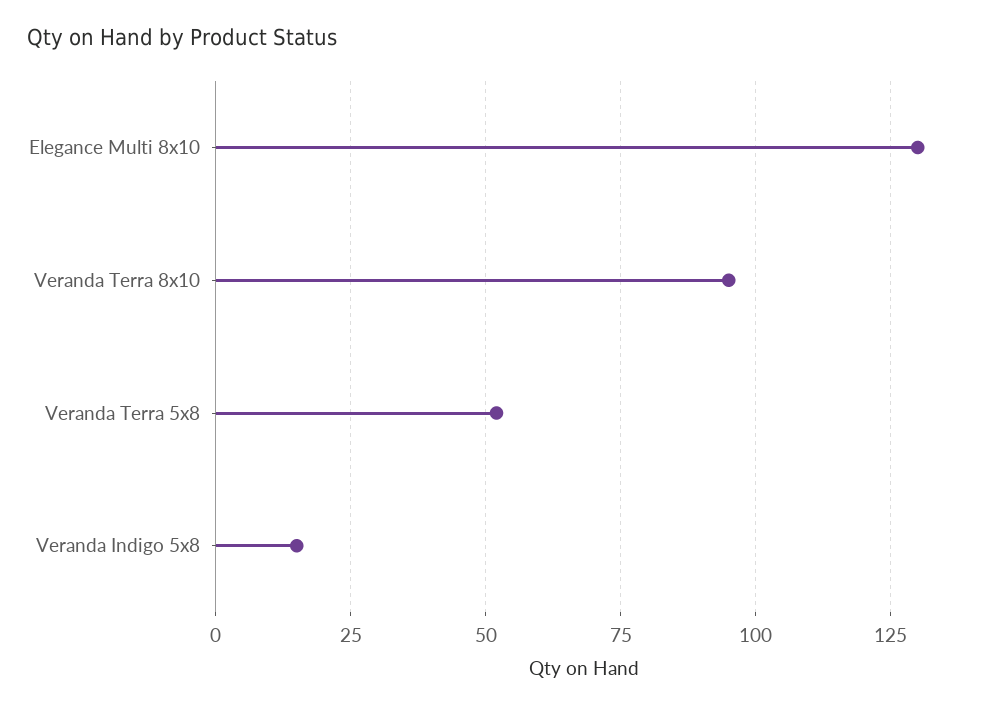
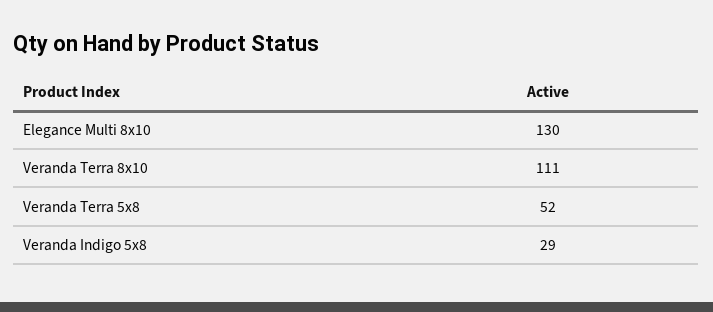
  {
    "Elegance Multi 8x10": 130,
-   "Veranda Terra 8x10": 95,
+   "Veranda Terra 8x10": 111,
    "Veranda Terra 5x8": 52,
-   "Veranda Indigo 5x8": 15
+   "Veranda Indigo 5x8": 29
  }

